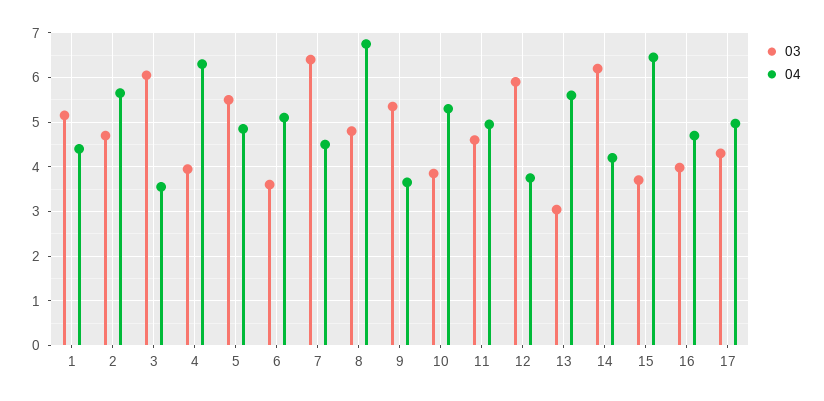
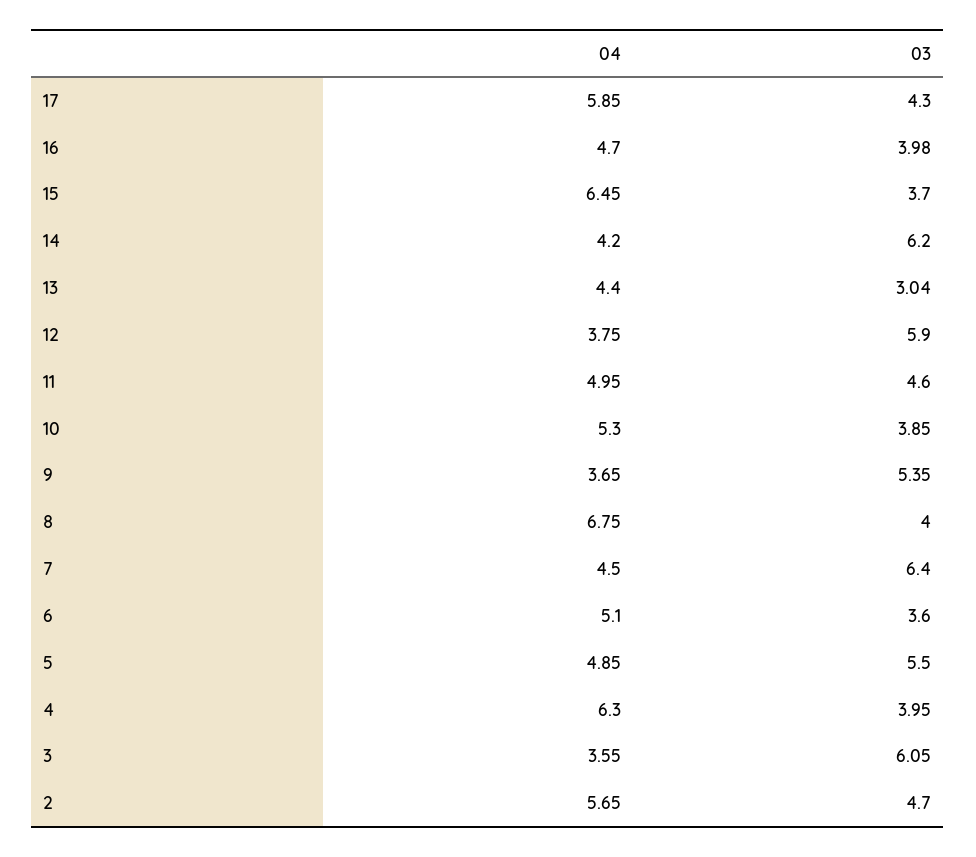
  {
    "03": {
-     "1": 5.2,
      "2": 4.7,
      "3": 6.05,
      "4": 3.95,
      "5": 5.5,
      "6": 3.6,
      "7": 6.4,
-     "8": 4.8,
+     "8": 4,
      "9": 5.35,
      "10": 3.85,
      "11": 4.6,
      "12": 5.9,
      "13": 3.04,
      "14": 6.2,
      "15": 3.7,
      "16": 3.98,
      "17": 4.3
    },
    "04": {
-     "1": 4.4,
      "2": 5.65,
      "3": 3.55,
      "4": 6.3,
      "5": 4.85,
      "6": 5.1,
      "7": 4.5,
      "8": 6.75,
      "9": 3.65,
      "10": 5.3,
      "11": 4.95,
      "12": 3.75,
-     "13": 5.6,
+     "13": 4.4,
      "14": 4.2,
      "15": 6.45,
      "16": 4.7,
-     "17": 5
+     "17": 5.85
    }
  }

